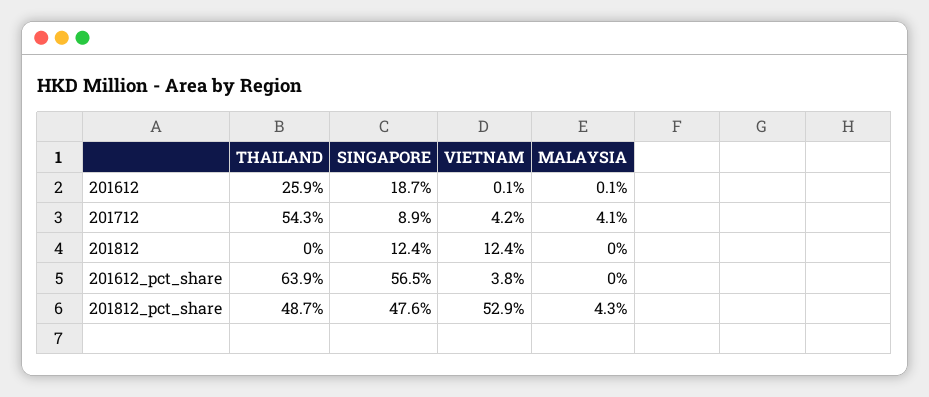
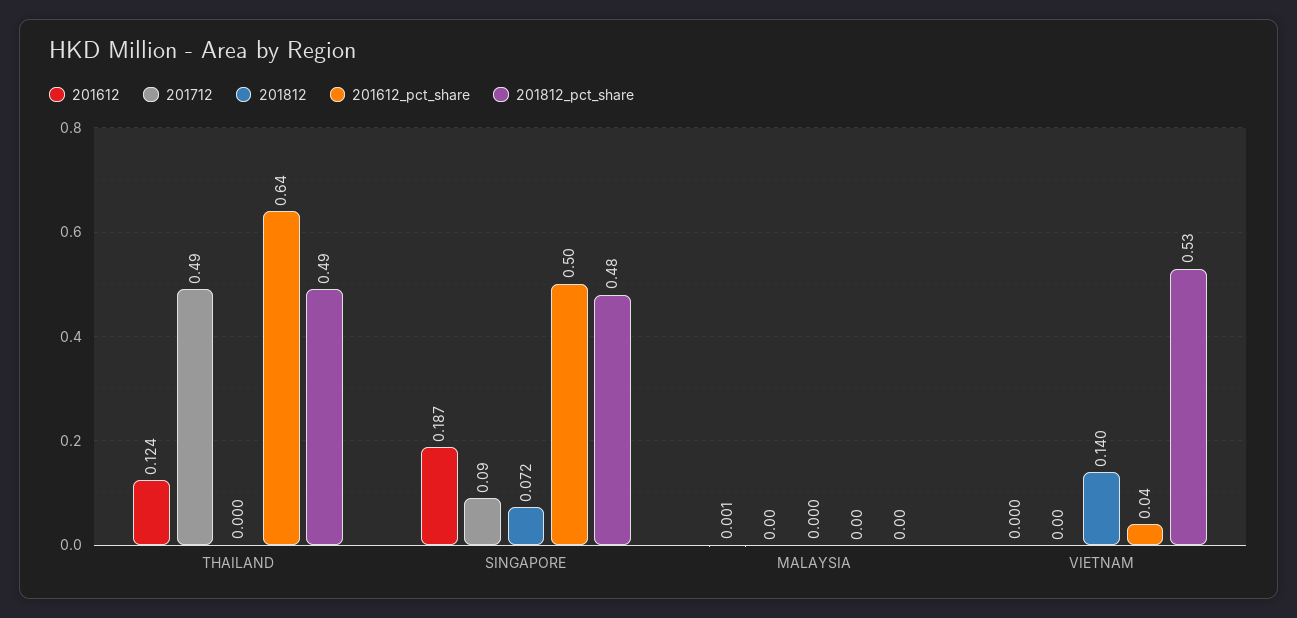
  {
    "201612": {
-     "THAILAND": 0.259,
+     "THAILAND": 0.124,
      "SINGAPORE": 0.187,
-     "VIETNAM": 0.001,
+     "VIETNAM": 0,
      "MALAYSIA": 0.001
    },
    "201712": {
-     "THAILAND": 0.543,
+     "THAILAND": 0.49,
      "SINGAPORE": 0.089,
-     "VIETNAM": 0.042,
+     "VIETNAM": 0,
-     "MALAYSIA": 0.041
+     "MALAYSIA": 0
    },
    "201812": {
      "THAILAND": 0,
-     "SINGAPORE": 0.124,
+     "SINGAPORE": 0.072,
-     "VIETNAM": 0.124,
+     "VIETNAM": 0.14,
      "MALAYSIA": 0
    },
    "201612_pct_share": {
      "THAILAND": 0.639,
-     "SINGAPORE": 0.565,
+     "SINGAPORE": 0.5,
      "VIETNAM": 0.038,
      "MALAYSIA": 0
    },
    "201812_pct_share": {
      "THAILAND": 0.487,
      "SINGAPORE": 0.476,
      "VIETNAM": 0.529,
-     "MALAYSIA": 0.043
+     "MALAYSIA": 0
    }
  }

